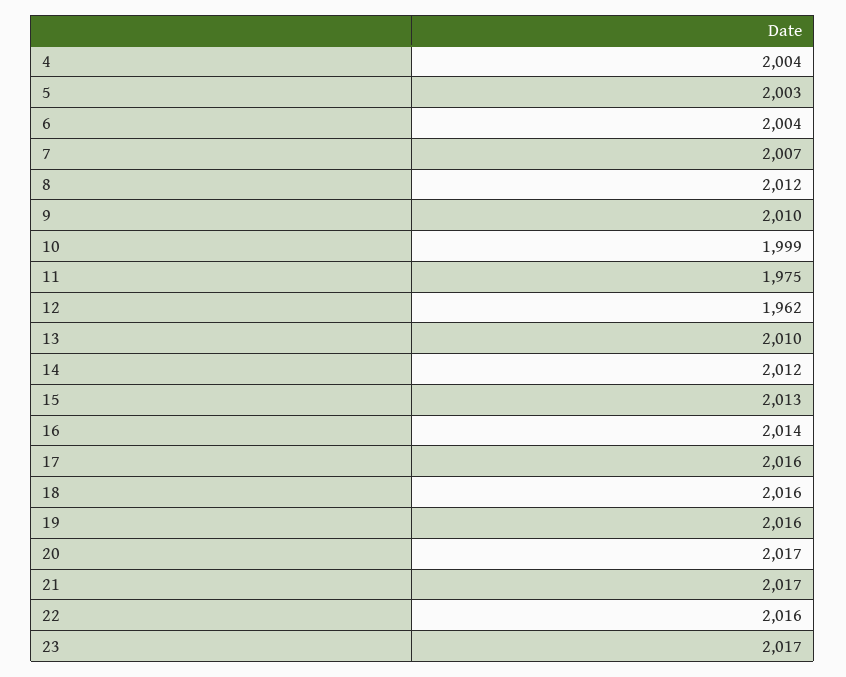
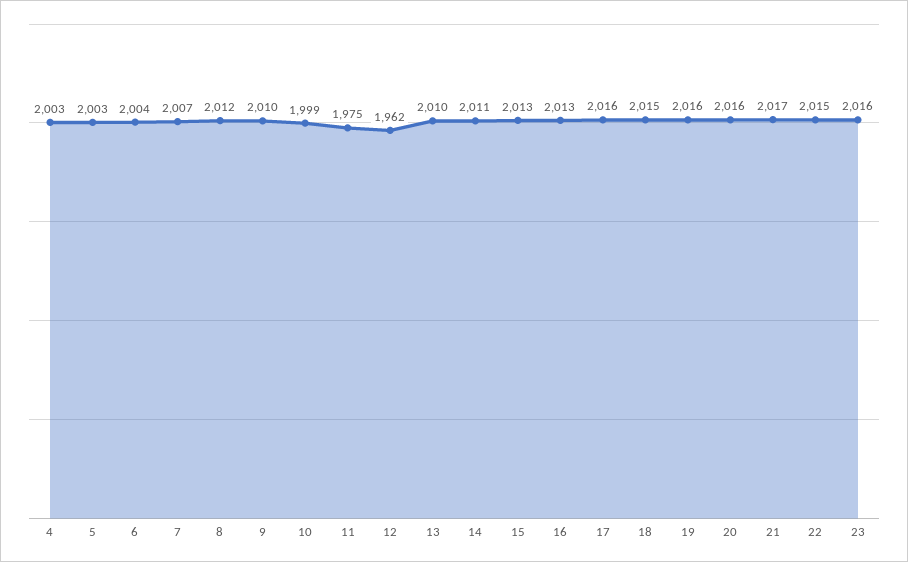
  {
-   "4": 2004,
+   "4": 2003,
    "5": 2003,
    "6": 2004,
    "7": 2007,
    "8": 2012,
    "9": 2010,
    "10": 1999,
    "11": 1975,
    "12": 1962,
    "13": 2010,
-   "14": 2012,
+   "14": 2011,
    "15": 2013,
-   "16": 2014,
+   "16": 2013,
    "17": 2016,
-   "18": 2016,
+   "18": 2015,
    "19": 2016,
-   "20": 2017,
+   "20": 2016,
    "21": 2017,
-   "22": 2016,
+   "22": 2015,
-   "23": 2017
+   "23": 2016
  }

